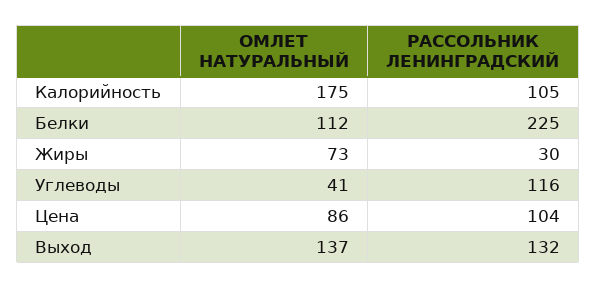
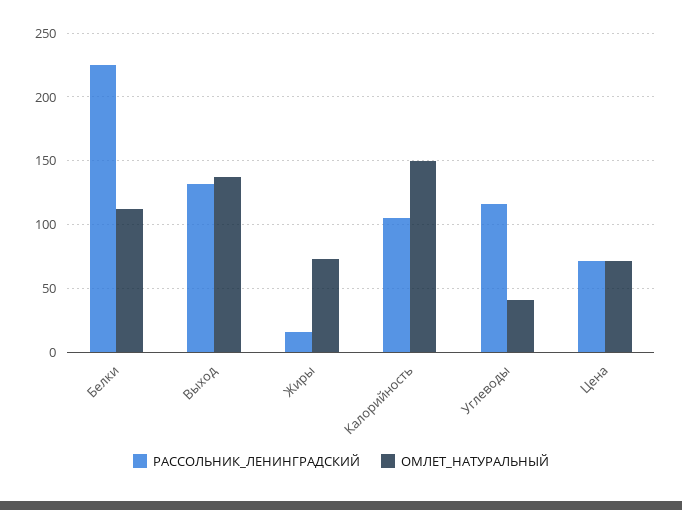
  {
    "ОМЛЕТ НАТУРАЛЬНЫЙ": {
-     "Калорийность": 175,
+     "Калорийность": 150,
      "Белки": 112,
      "Жиры": 73,
      "Углеводы": 41,
-     "Цена": 86,
+     "Цена": 70,
      "Выход": 137
    },
    "РАССОЛЬНИК ЛЕНИНГРАДСКИЙ": {
      "Калорийность": 105,
      "Белки": 225,
-     "Жиры": 30,
+     "Жиры": 15,
      "Углеводы": 116,
-     "Цена": 104,
+     "Цена": 70,
      "Выход": 132
    }
  }

